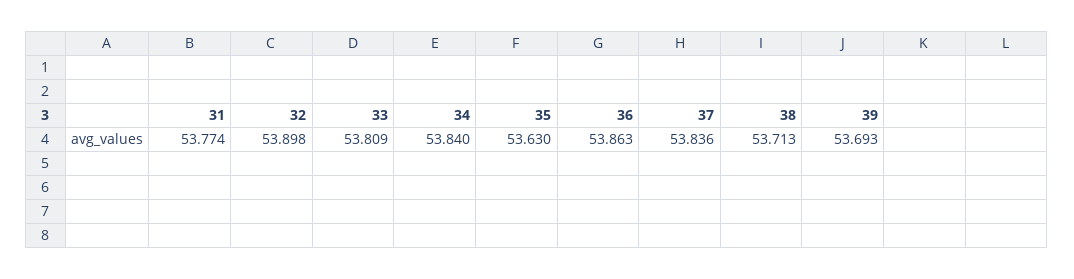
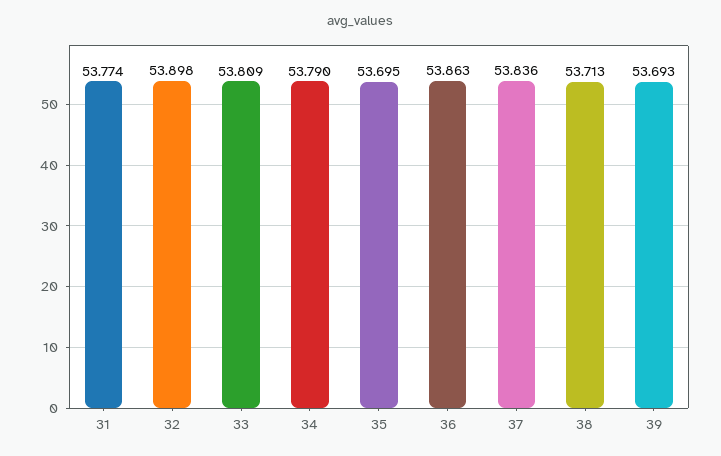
  {
    "31": 53.774,
    "32": 53.898,
    "33": 53.809,
-   "34": 53.84,
+   "34": 53.79,
-   "35": 53.63,
+   "35": 53.695,
    "36": 53.863,
    "37": 53.836,
    "38": 53.713,
    "39": 53.693
  }

